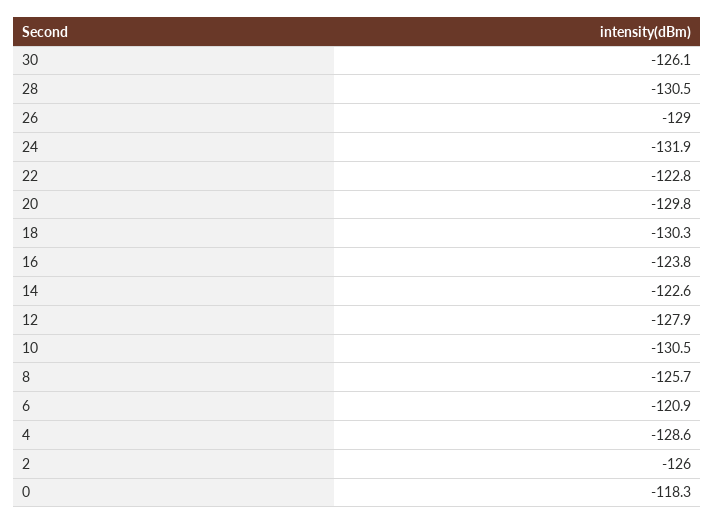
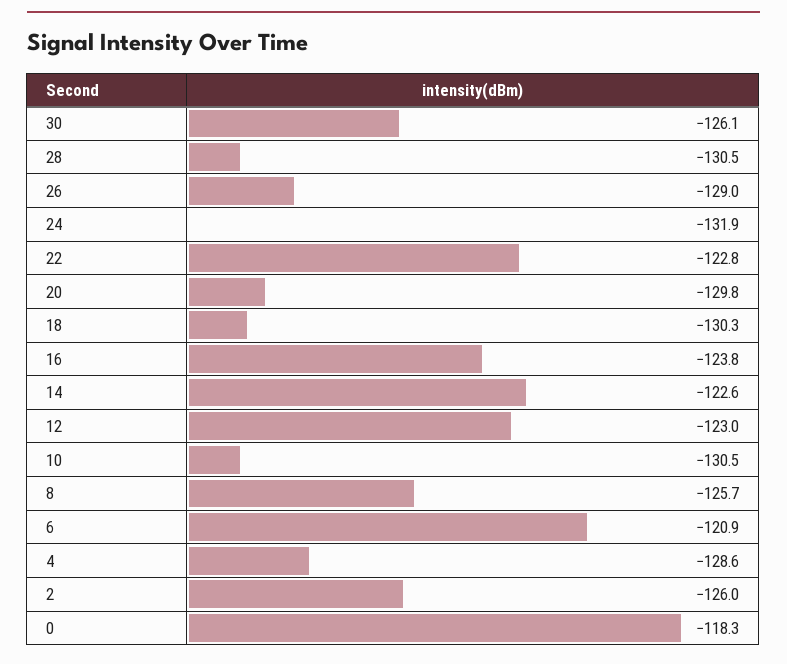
  {
    "30": -126.1,
    "28": -130.5,
    "26": -129,
    "24": -131.9,
    "22": -122.8,
    "20": -129.8,
    "18": -130.3,
    "16": -123.8,
    "14": -122.6,
-   "12": -127.9,
+   "12": -123,
    "10": -130.5,
    "8": -125.7,
    "6": -120.9,
    "4": -128.6,
    "2": -126,
    "0": -118.3
  }

